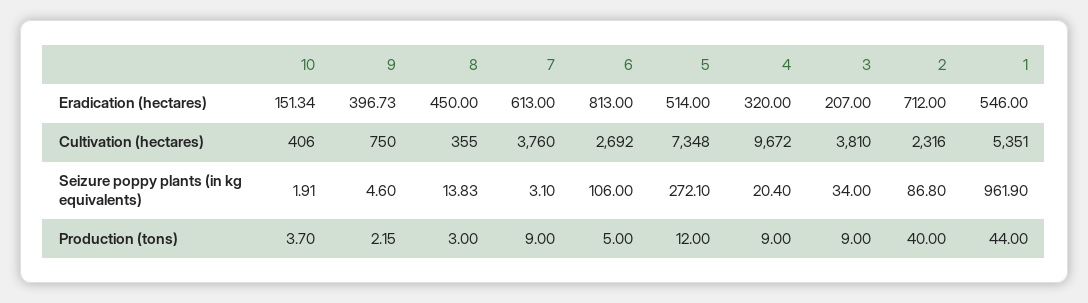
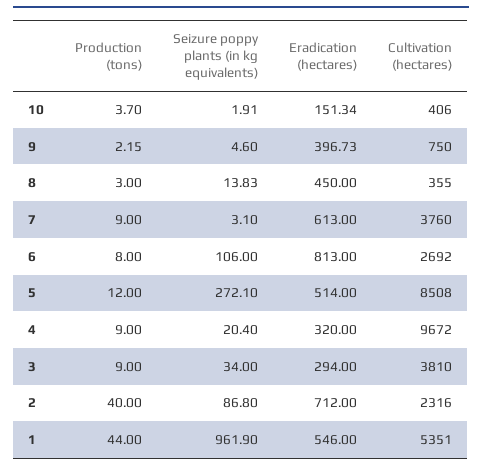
  {
    "10": {
      "Eradication (hectares)": 151.34,
      "Cultivation (hectares)": 406,
      "Seizure poppy plants (in kg equivalents)": 1.91,
      "Production (tons)": 3.7
    },
    "9": {
      "Eradication (hectares)": 396.73,
      "Cultivation (hectares)": 750,
      "Seizure poppy plants (in kg equivalents)": 4.6,
      "Production (tons)": 2.15
    },
    "8": {
      "Eradication (hectares)": 450,
      "Cultivation (hectares)": 355,
      "Seizure poppy plants (in kg equivalents)": 13.83,
      "Production (tons)": 3
    },
    "7": {
      "Eradication (hectares)": 613,
      "Cultivation (hectares)": 3760,
      "Seizure poppy plants (in kg equivalents)": 3.1,
      "Production (tons)": 9
    },
    "6": {
      "Eradication (hectares)": 813,
      "Cultivation (hectares)": 2692,
      "Seizure poppy plants (in kg equivalents)": 106,
-     "Production (tons)": 5
+     "Production (tons)": 8
    },
    "5": {
      "Eradication (hectares)": 514,
-     "Cultivation (hectares)": 7348,
+     "Cultivation (hectares)": 8508,
      "Seizure poppy plants (in kg equivalents)": 272.1,
      "Production (tons)": 12
    },
    "4": {
      "Eradication (hectares)": 320,
      "Cultivation (hectares)": 9672,
      "Seizure poppy plants (in kg equivalents)": 20.4,
      "Production (tons)": 9
    },
    "3": {
-     "Eradication (hectares)": 207,
+     "Eradication (hectares)": 294,
      "Cultivation (hectares)": 3810,
      "Seizure poppy plants (in kg equivalents)": 34,
      "Production (tons)": 9
    },
    "2": {
      "Eradication (hectares)": 712,
      "Cultivation (hectares)": 2316,
      "Seizure poppy plants (in kg equivalents)": 86.8,
      "Production (tons)": 40
    },
    "1": {
      "Eradication (hectares)": 546,
      "Cultivation (hectares)": 5351,
      "Seizure poppy plants (in kg equivalents)": 961.9,
      "Production (tons)": 44
    }
  }

